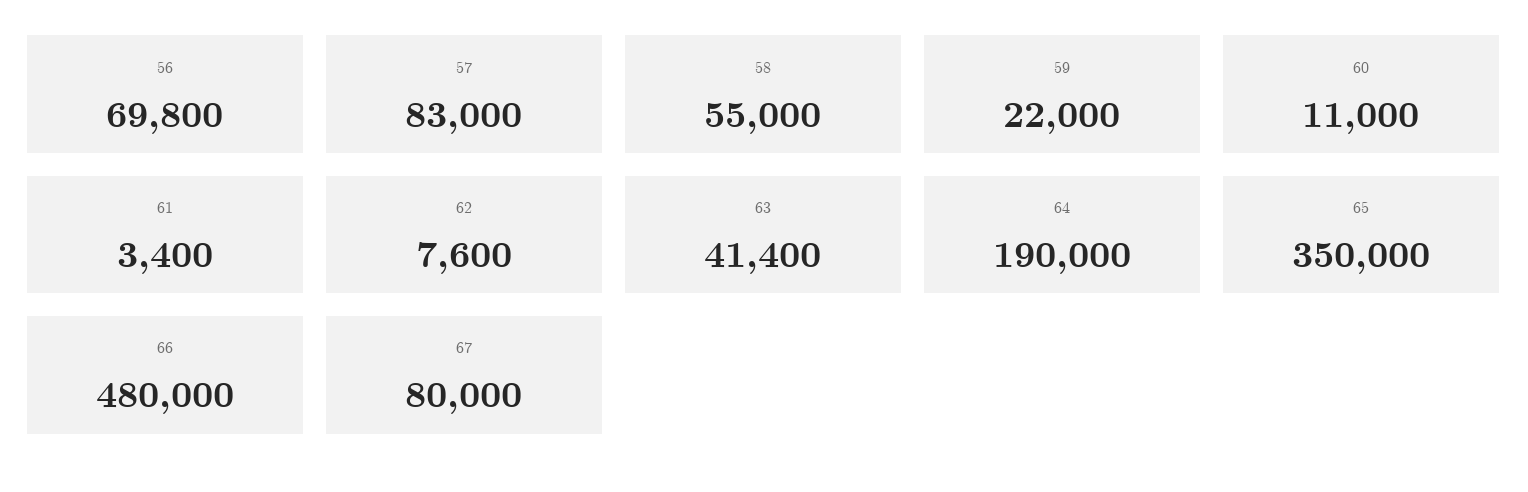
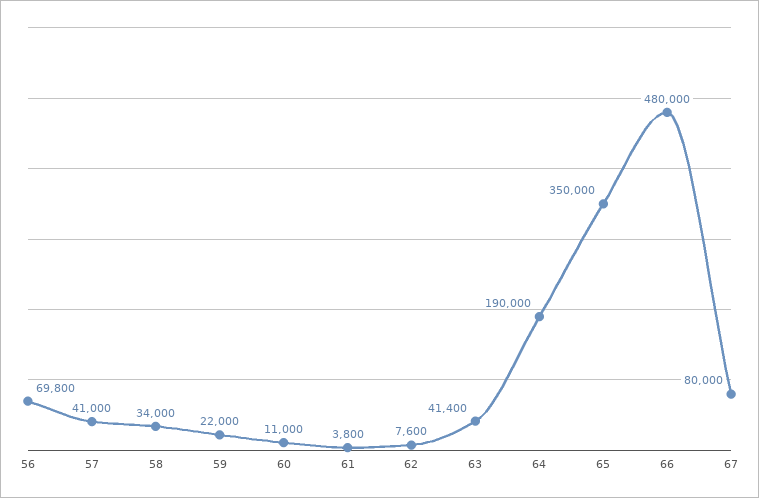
  {
    "56": 69800,
-   "57": 83000,
+   "57": 41000,
-   "58": 55000,
+   "58": 34000,
    "59": 22000,
    "60": 11000,
-   "61": 3400,
+   "61": 3800,
    "62": 7600,
    "63": 41400,
    "64": 190000,
    "65": 350000,
    "66": 480000,
    "67": 80000
  }

